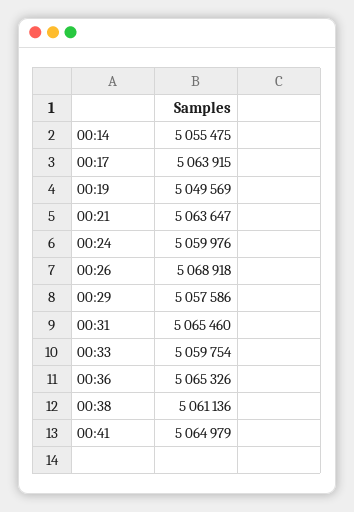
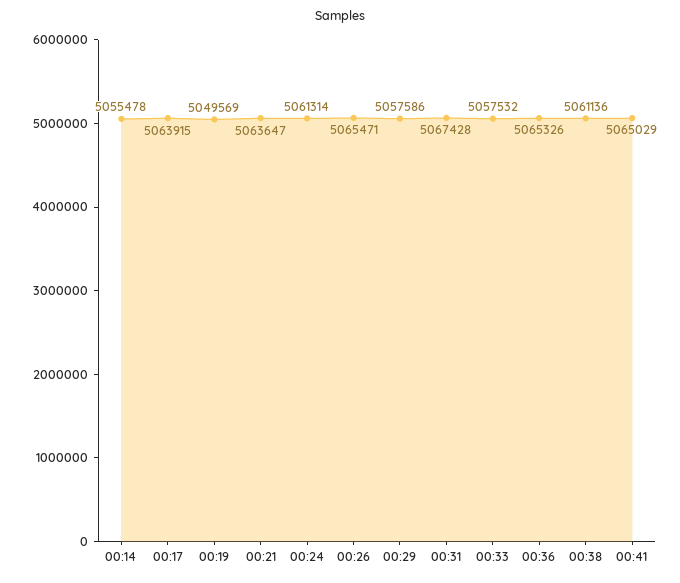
  {
-   "00:14": 5055475,
+   "00:14": 5055478,
    "00:17": 5063915,
    "00:19": 5049569,
    "00:21": 5063647,
-   "00:24": 5059976,
+   "00:24": 5061314,
-   "00:26": 5068918,
+   "00:26": 5065471,
    "00:29": 5057586,
-   "00:31": 5065460,
+   "00:31": 5067428,
-   "00:33": 5059754,
+   "00:33": 5057532,
    "00:36": 5065326,
    "00:38": 5061136,
-   "00:41": 5064979
+   "00:41": 5065029
  }

